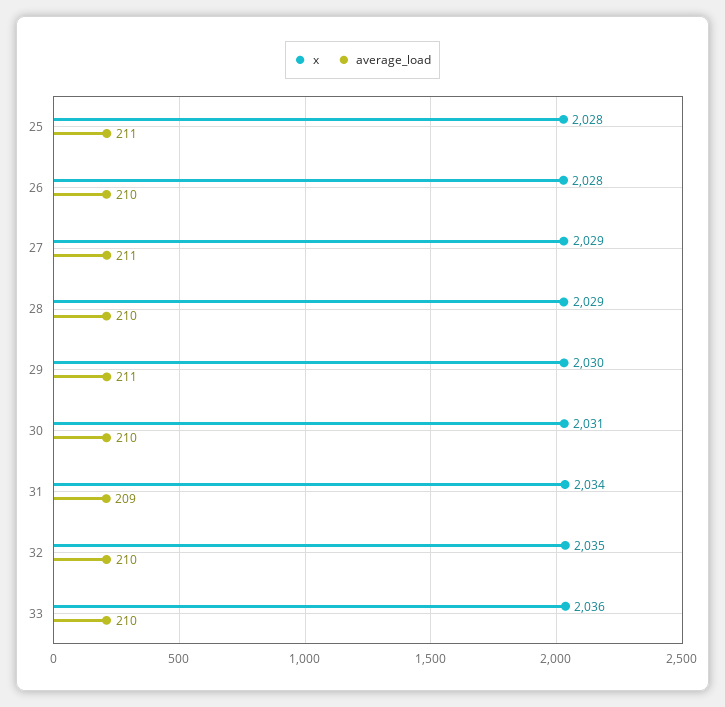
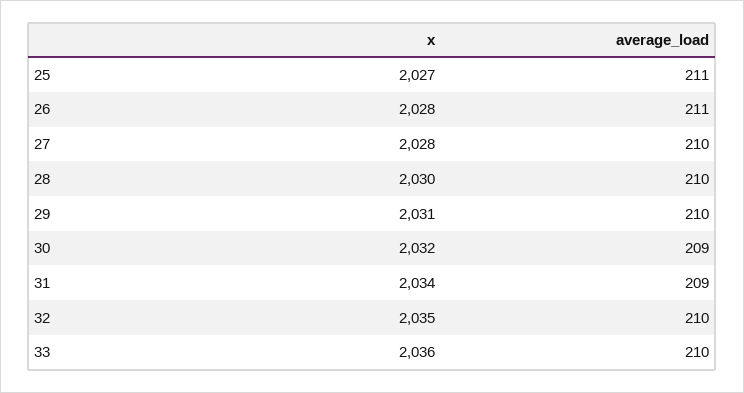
  {
    "x": {
-     "25": 2028,
+     "25": 2027,
      "26": 2028,
-     "27": 2029,
+     "27": 2028,
-     "28": 2029,
+     "28": 2030,
-     "29": 2030,
+     "29": 2031,
-     "30": 2031,
+     "30": 2032,
      "31": 2034,
      "32": 2035,
      "33": 2036
    },
    "average_load": {
      "25": 211,
-     "26": 210,
+     "26": 211,
-     "27": 211,
+     "27": 210,
      "28": 210,
-     "29": 211,
+     "29": 210,
-     "30": 210,
+     "30": 209,
      "31": 209,
      "32": 210,
      "33": 210
    }
  }

